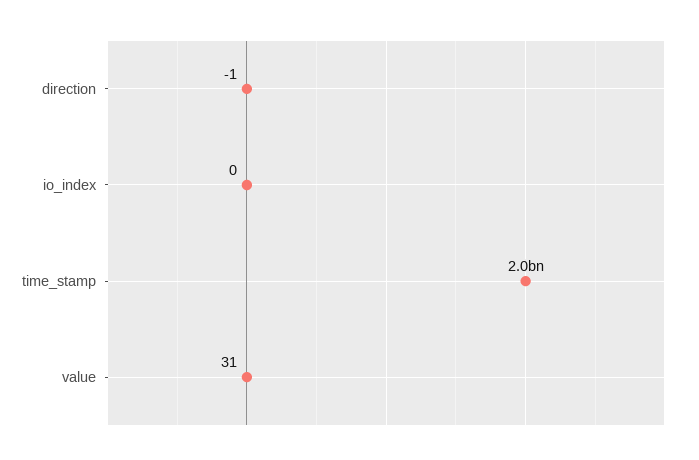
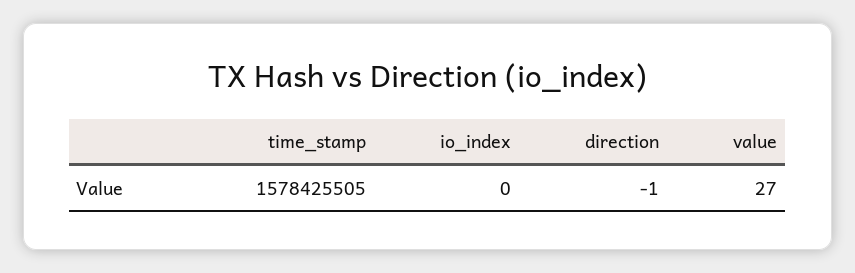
  {
    "direction": -1,
    "io_index": 0,
-   "time_stamp": 2000000000,
+   "time_stamp": 1578425505,
-   "value": 31
+   "value": 27
  }

